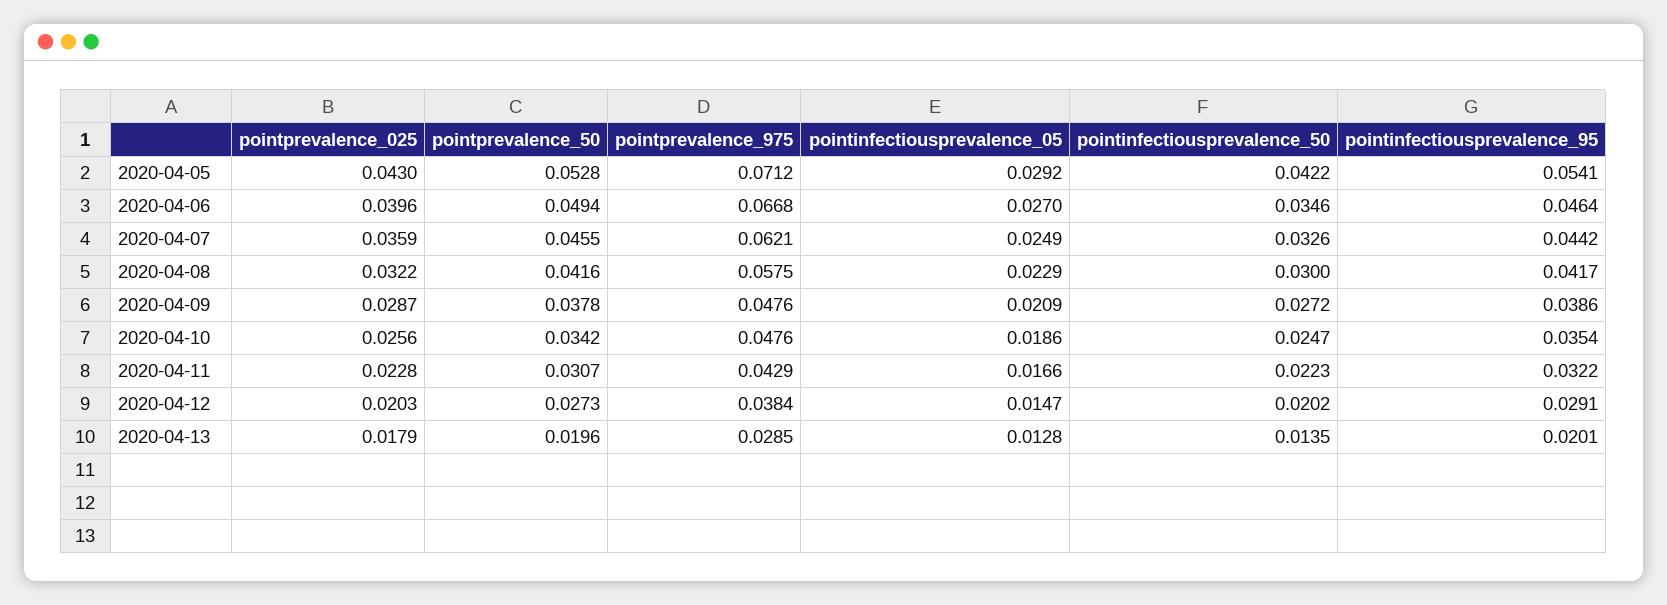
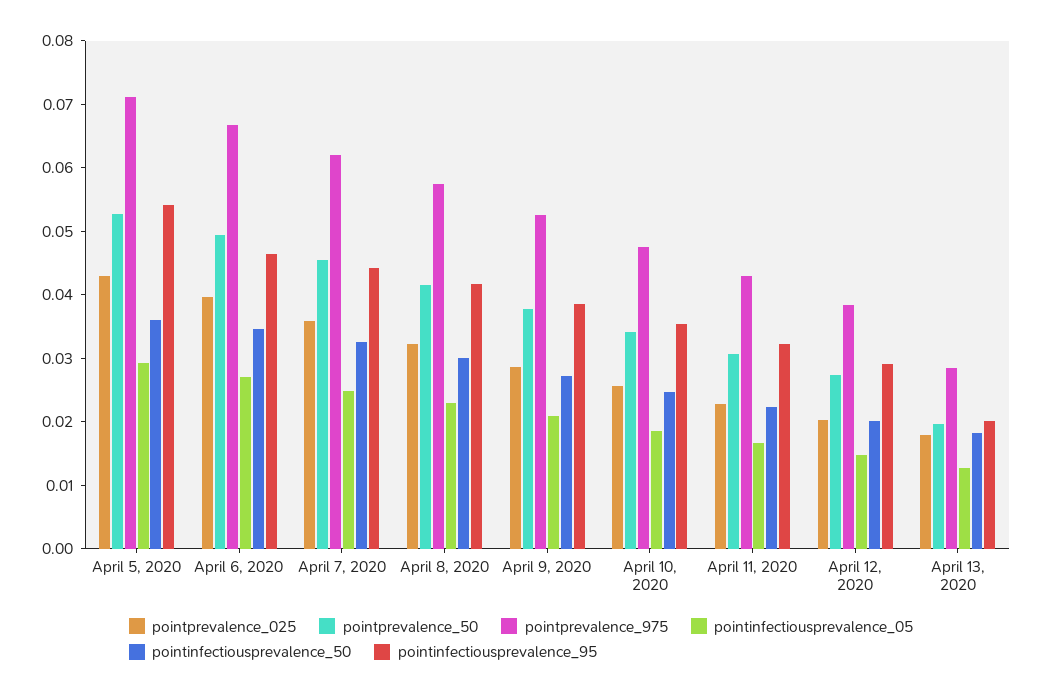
  {
    "pointprevalence_025": {
      "2020-04-05": 0.043,
      "2020-04-06": 0.0396,
      "2020-04-07": 0.0359,
      "2020-04-08": 0.0322,
      "2020-04-09": 0.0287,
      "2020-04-10": 0.0256,
      "2020-04-11": 0.0228,
      "2020-04-12": 0.0203,
      "2020-04-13": 0.0179
    },
    "pointprevalence_50": {
      "2020-04-05": 0.0528,
      "2020-04-06": 0.0494,
      "2020-04-07": 0.0455,
      "2020-04-08": 0.0416,
      "2020-04-09": 0.0378,
      "2020-04-10": 0.0342,
      "2020-04-11": 0.0307,
      "2020-04-12": 0.0273,
      "2020-04-13": 0.0196
    },
    "pointprevalence_975": {
      "2020-04-05": 0.0712,
      "2020-04-06": 0.0668,
      "2020-04-07": 0.0621,
      "2020-04-08": 0.0575,
-     "2020-04-09": 0.0476,
+     "2020-04-09": 0.052,
      "2020-04-10": 0.0476,
      "2020-04-11": 0.0429,
      "2020-04-12": 0.0384,
      "2020-04-13": 0.0285
    },
    "pointinfectiousprevalence_05": {
      "2020-04-05": 0.0292,
      "2020-04-06": 0.027,
      "2020-04-07": 0.0249,
      "2020-04-08": 0.0229,
      "2020-04-09": 0.0209,
      "2020-04-10": 0.0186,
      "2020-04-11": 0.0166,
      "2020-04-12": 0.0147,
      "2020-04-13": 0.0128
    },
    "pointinfectiousprevalence_50": {
-     "2020-04-05": 0.0422,
+     "2020-04-05": 0.036,
      "2020-04-06": 0.0346,
      "2020-04-07": 0.0326,
      "2020-04-08": 0.03,
      "2020-04-09": 0.0272,
      "2020-04-10": 0.0247,
      "2020-04-11": 0.0223,
      "2020-04-12": 0.0202,
-     "2020-04-13": 0.0135
+     "2020-04-13": 0.018
    },
    "pointinfectiousprevalence_95": {
      "2020-04-05": 0.0541,
      "2020-04-06": 0.0464,
      "2020-04-07": 0.0442,
      "2020-04-08": 0.0417,
      "2020-04-09": 0.0386,
      "2020-04-10": 0.0354,
      "2020-04-11": 0.0322,
      "2020-04-12": 0.0291,
      "2020-04-13": 0.0201
    }
  }

